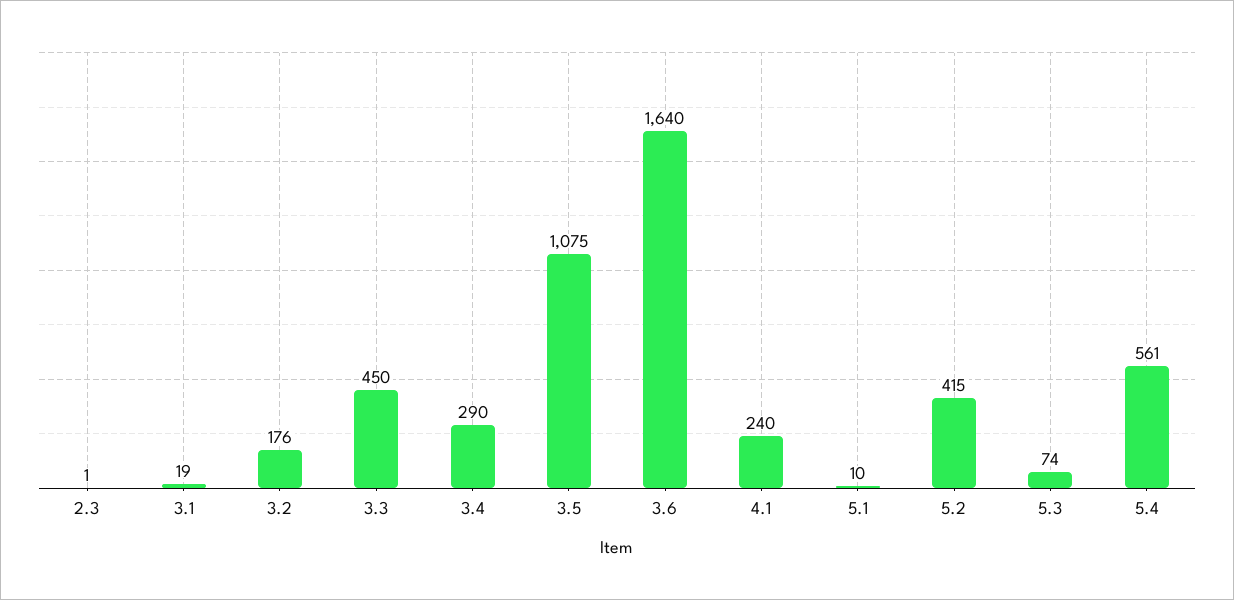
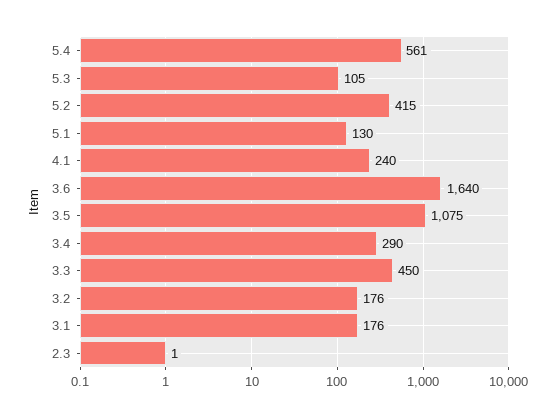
  {
    "2.3": 1,
-   "3.1": 19,
+   "3.1": 176,
    "3.2": 176,
    "3.3": 450,
    "3.4": 290,
    "3.5": 1075,
    "3.6": 1640,
    "4.1": 240,
-   "5.1": 10,
+   "5.1": 130,
    "5.2": 415,
-   "5.3": 74,
+   "5.3": 105,
    "5.4": 561
  }

